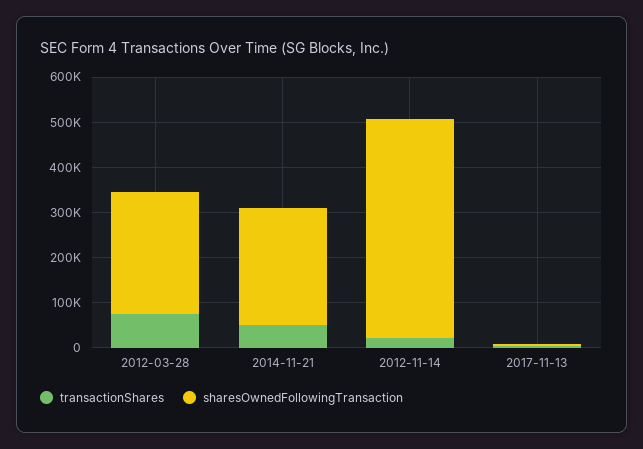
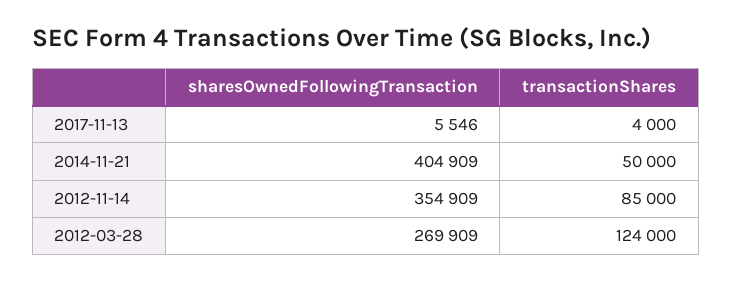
  {
    "transactionShares": {
-     "2012-03-28": 80000,
+     "2012-03-28": 124000,
      "2014-11-21": 50000,
-     "2012-11-14": 20000,
+     "2012-11-14": 85000,
      "2017-11-13": 4000
    },
    "sharesOwnedFollowingTransaction": {
      "2012-03-28": 269909,
-     "2014-11-21": 260000,
+     "2014-11-21": 404909,
-     "2012-11-14": 480000,
+     "2012-11-14": 354909,
      "2017-11-13": 5546
    }
  }

